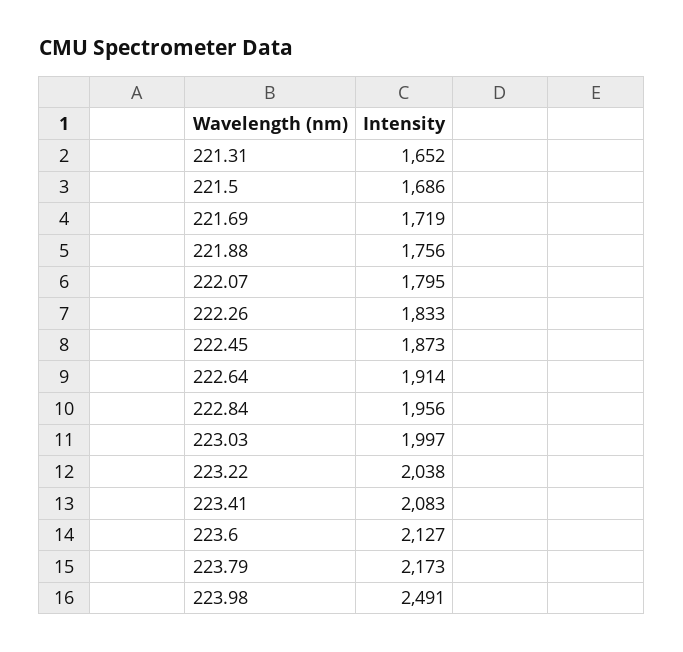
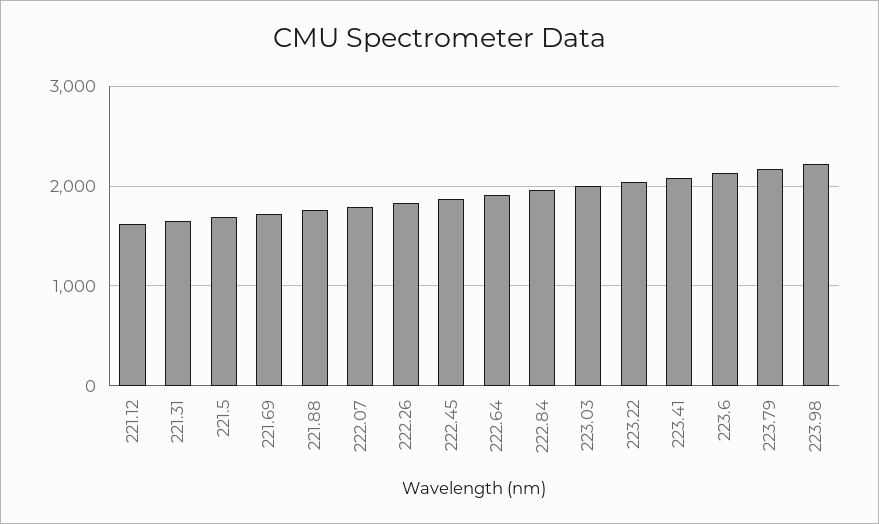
  {
    "221.31": 1652,
    "221.5": 1686,
    "221.69": 1719,
    "221.88": 1756,
    "222.07": 1795,
    "222.26": 1833,
    "222.45": 1873,
    "222.64": 1914,
    "222.84": 1956,
    "223.03": 1997,
    "223.22": 2038,
    "223.41": 2083,
    "223.6": 2127,
    "223.79": 2173,
-   "223.98": 2491
+   "223.98": 2200,
+   "221.12": 1600
  }

